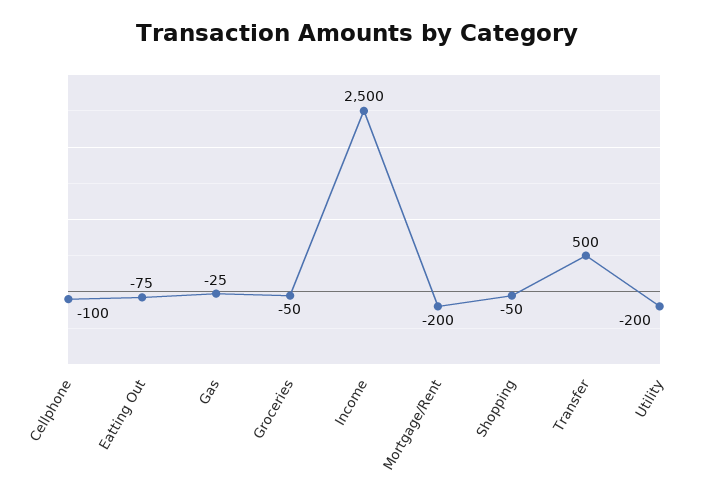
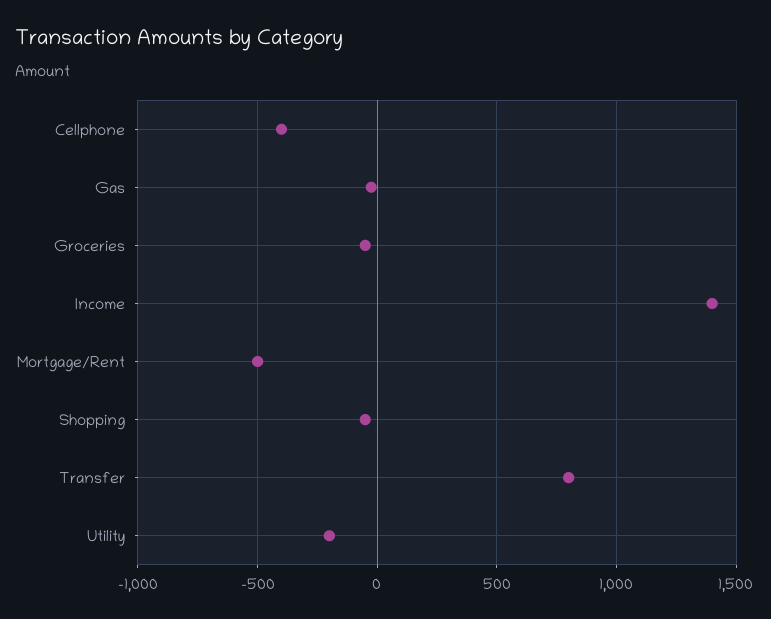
  {
-   "Cellphone": -100,
+   "Cellphone": -400,
-   "Eatting Out": -75,
    "Gas": -25,
    "Groceries": -50,
-   "Income": 2500,
+   "Income": 1400,
-   "Mortgage/Rent": -200,
+   "Mortgage/Rent": -500,
    "Shopping": -50,
-   "Transfer": 500,
+   "Transfer": 800,
    "Utility": -200
  }

